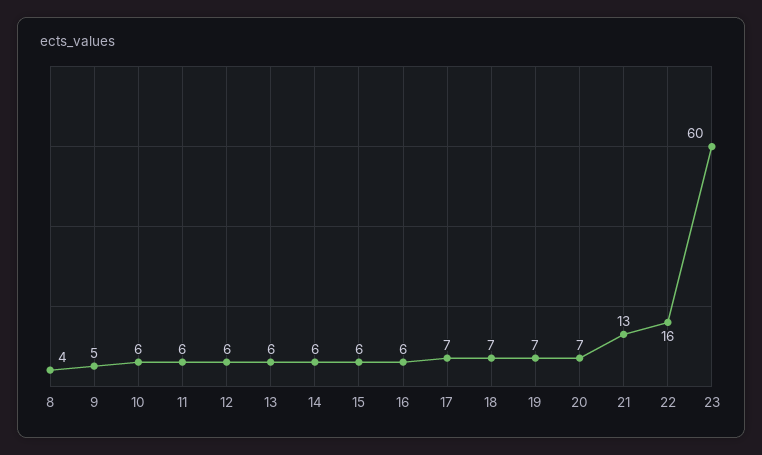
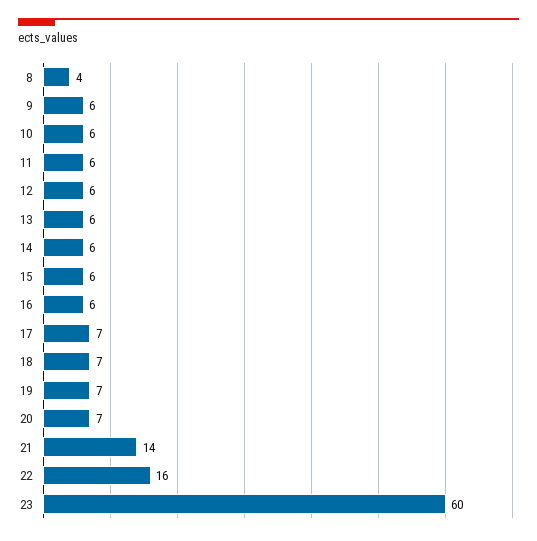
  {
    "8": 4,
-   "9": 5,
+   "9": 6,
    "10": 6,
    "11": 6,
    "12": 6,
    "13": 6,
    "14": 6,
    "15": 6,
    "16": 6,
    "17": 7,
    "18": 7,
    "19": 7,
    "20": 7,
-   "21": 13,
+   "21": 14,
    "22": 16,
    "23": 60
  }

